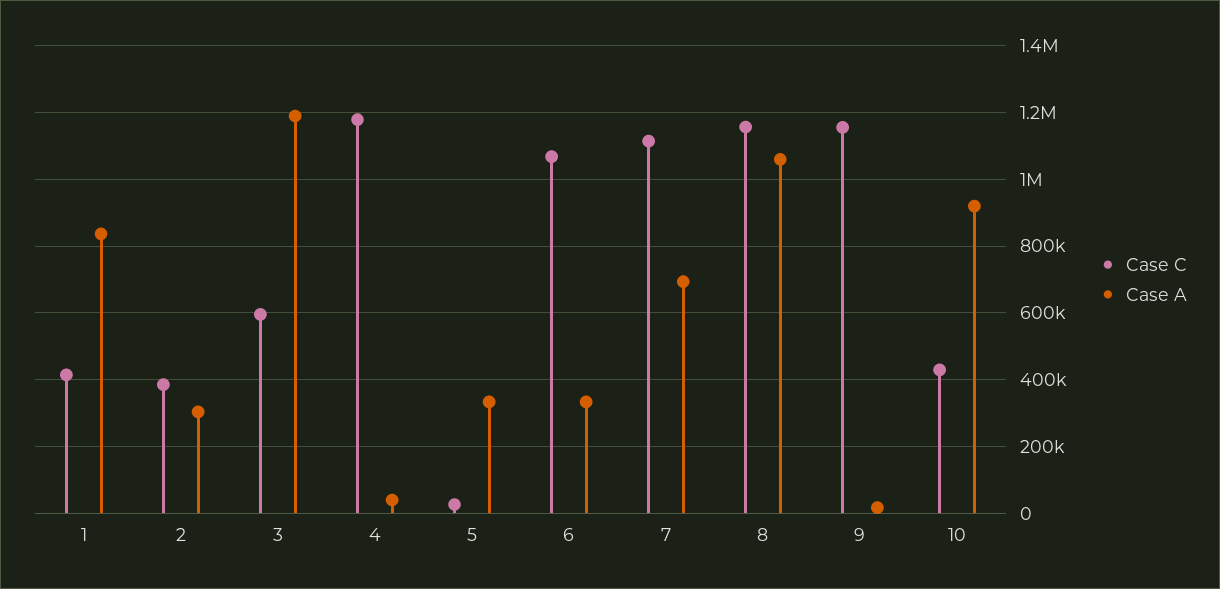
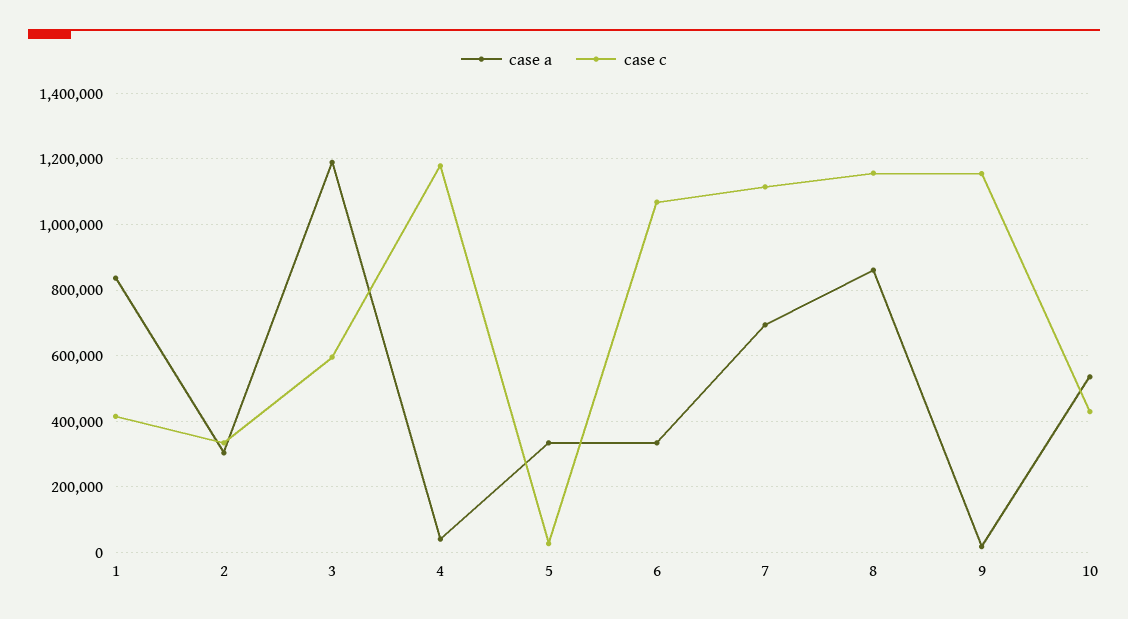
  {
    "Case C": {
      "1": 420000,
-     "2": 380000,
+     "2": 340000,
      "3": 600000,
      "4": 1180000,
      "5": 20000,
      "6": 1060000,
      "7": 1120000,
      "8": 1160000,
      "9": 1160000,
      "10": 420000
    },
    "Case A": {
      "1": 840000,
      "2": 300000,
      "3": 1180000,
      "4": 40000,
      "5": 340000,
      "6": 340000,
      "7": 700000,
-     "8": 1060000,
+     "8": 860000,
      "9": 20000,
-     "10": 920000
+     "10": 540000
    }
  }

